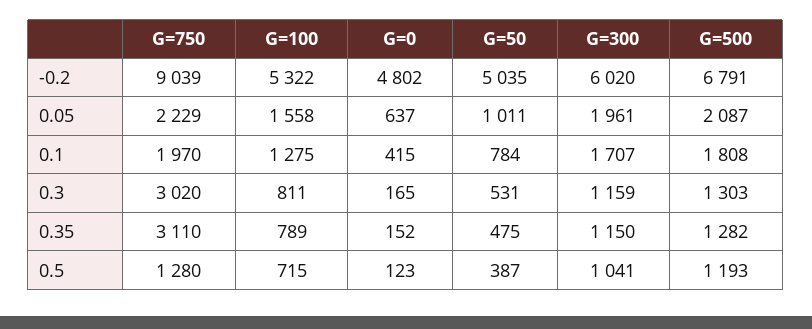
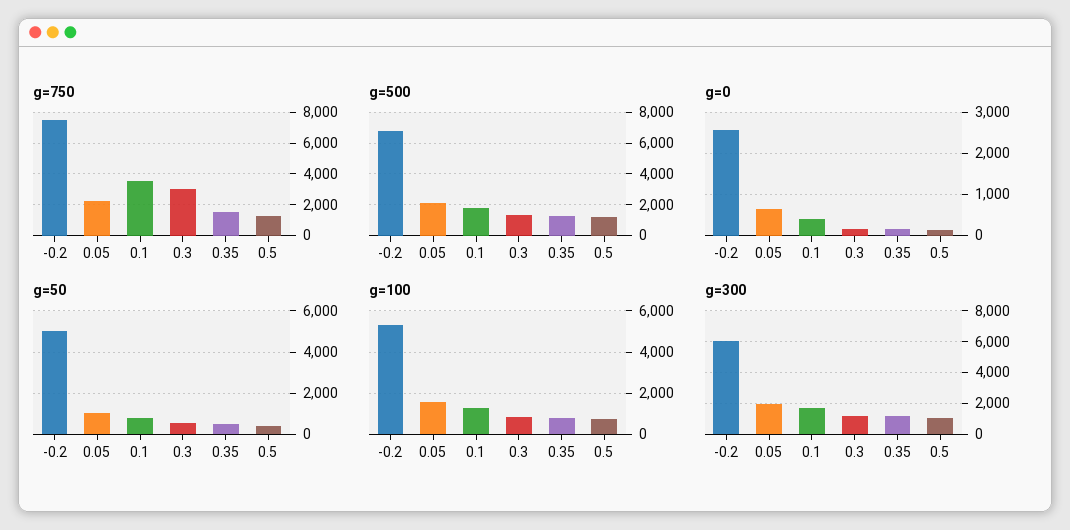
  {
    "G=750": {
-     "-0.2": 9039,
+     "-0.2": 7500,
      "0.05": 2229,
-     "0.1": 1970,
+     "0.1": 3500,
      "0.3": 3020,
-     "0.35": 3110,
+     "0.35": 1500,
      "0.5": 1280
    },
    "G=100": {
      "-0.2": 5322,
      "0.05": 1558,
      "0.1": 1275,
      "0.3": 811,
      "0.35": 789,
      "0.5": 715
    },
    "G=0": {
-     "-0.2": 4802,
+     "-0.2": 2600,
      "0.05": 637,
      "0.1": 415,
      "0.3": 165,
      "0.35": 152,
      "0.5": 123
    },
    "G=50": {
      "-0.2": 5035,
      "0.05": 1011,
      "0.1": 784,
      "0.3": 531,
      "0.35": 475,
      "0.5": 387
    },
    "G=300": {
      "-0.2": 6020,
      "0.05": 1961,
      "0.1": 1707,
      "0.3": 1159,
      "0.35": 1150,
      "0.5": 1041
    },
    "G=500": {
      "-0.2": 6791,
      "0.05": 2087,
      "0.1": 1808,
      "0.3": 1303,
      "0.35": 1282,
      "0.5": 1193
    }
  }

